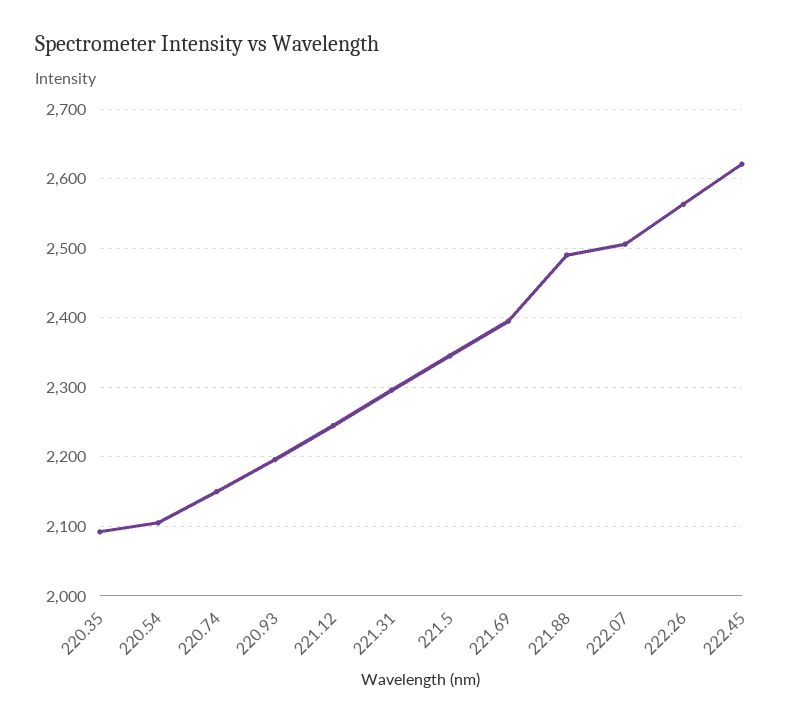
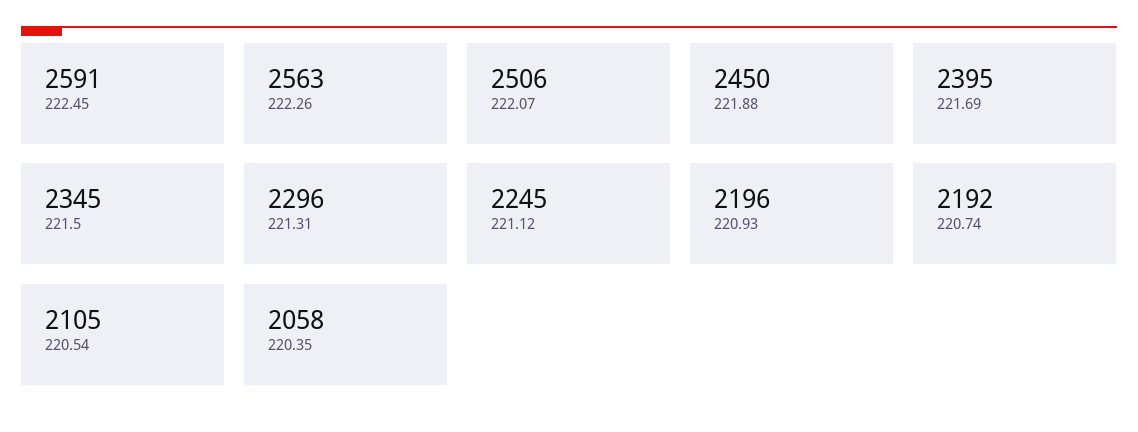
  {
-   "220.35": 2090,
+   "220.35": 2058,
    "220.54": 2105,
-   "220.74": 2150,
+   "220.74": 2192,
    "220.93": 2196,
    "221.12": 2245,
    "221.31": 2296,
    "221.5": 2345,
    "221.69": 2395,
-   "221.88": 2490,
+   "221.88": 2450,
    "222.07": 2506,
    "222.26": 2563,
-   "222.45": 2620
+   "222.45": 2591
  }

